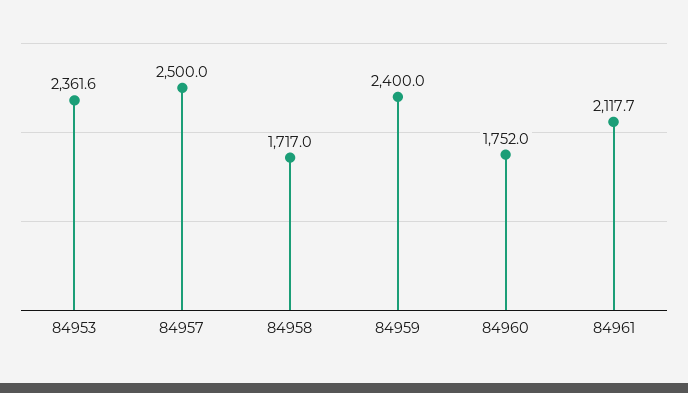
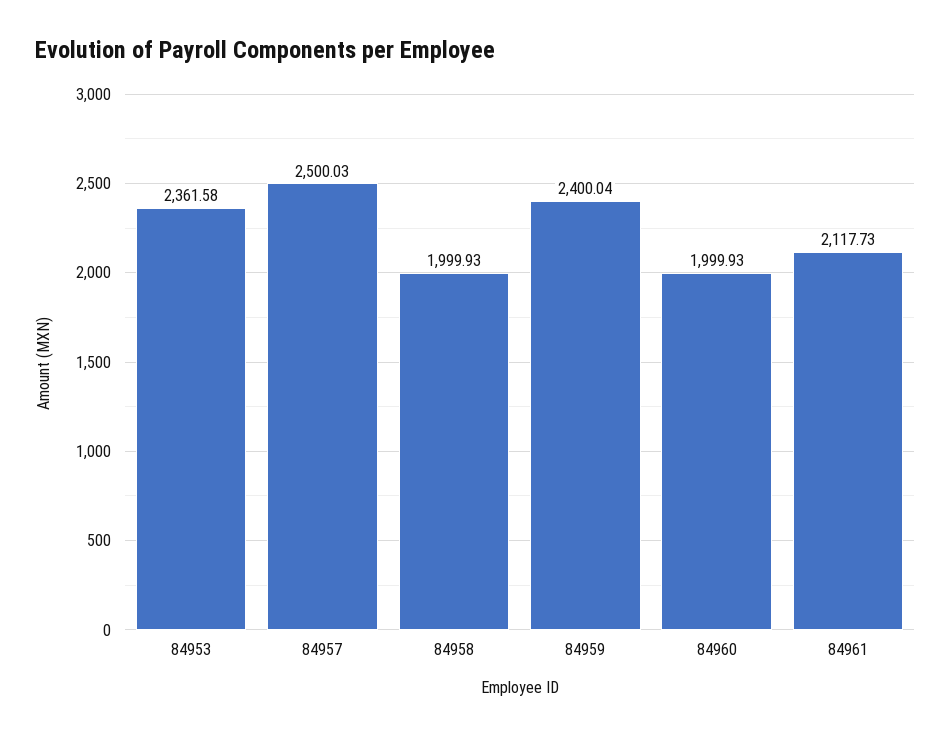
  {
    "84953": 2361.58,
    "84957": 2500.03,
-   "84958": 1717,
+   "84958": 1999.93,
    "84959": 2400.04,
-   "84960": 1752,
+   "84960": 1999.93,
    "84961": 2117.73
  }

